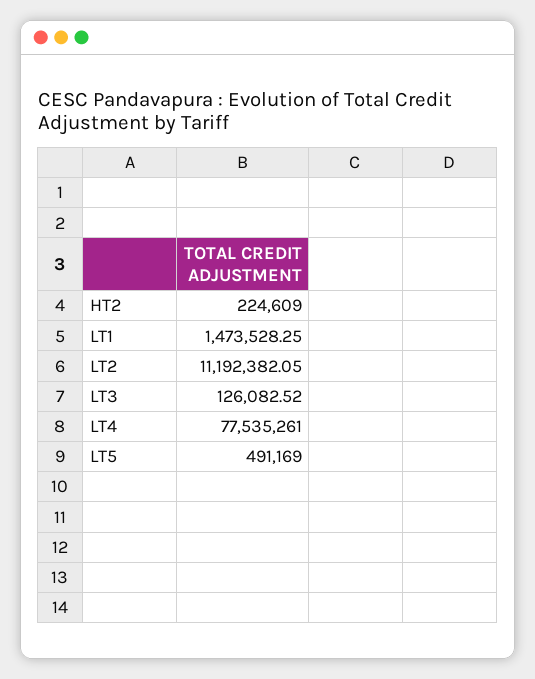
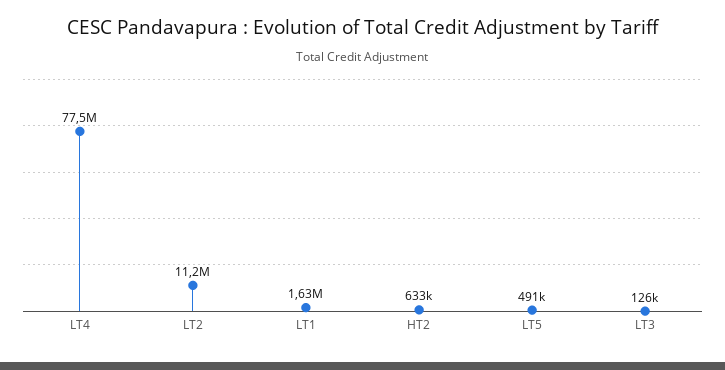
  {
-   "HT2": 224609,
+   "HT2": 633000,
-   "LT1": 1473528.25,
+   "LT1": 1630000,
    "LT2": 11192382.05,
    "LT3": 126082.52,
    "LT4": 77535261,
    "LT5": 491169
  }

